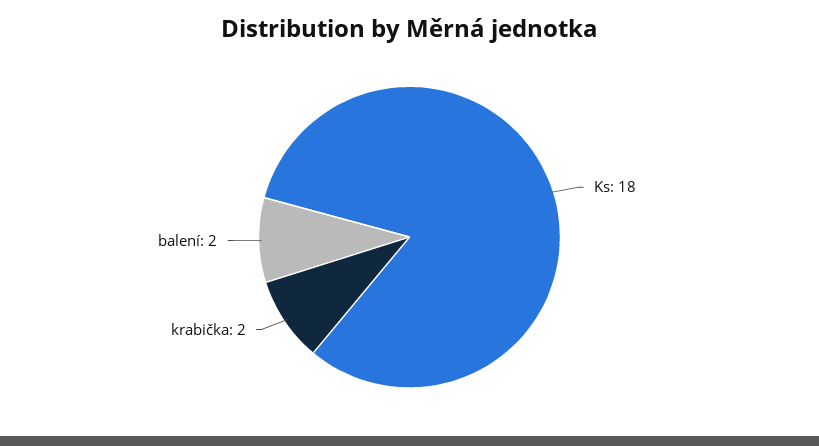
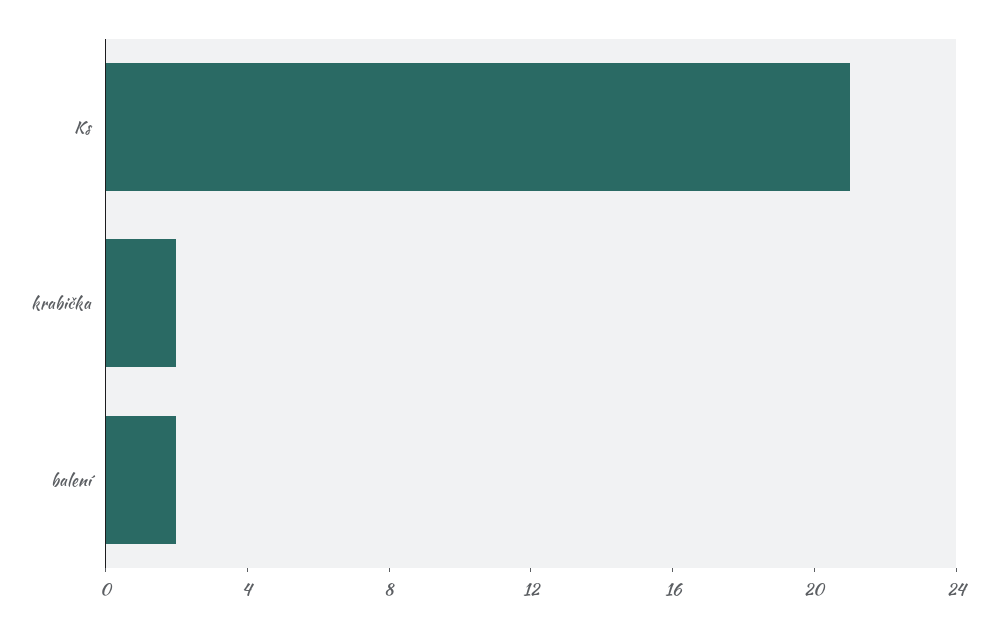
  {
-   "Ks": 18,
+   "Ks": 21,
    "krabička": 2,
    "balení": 2
  }

